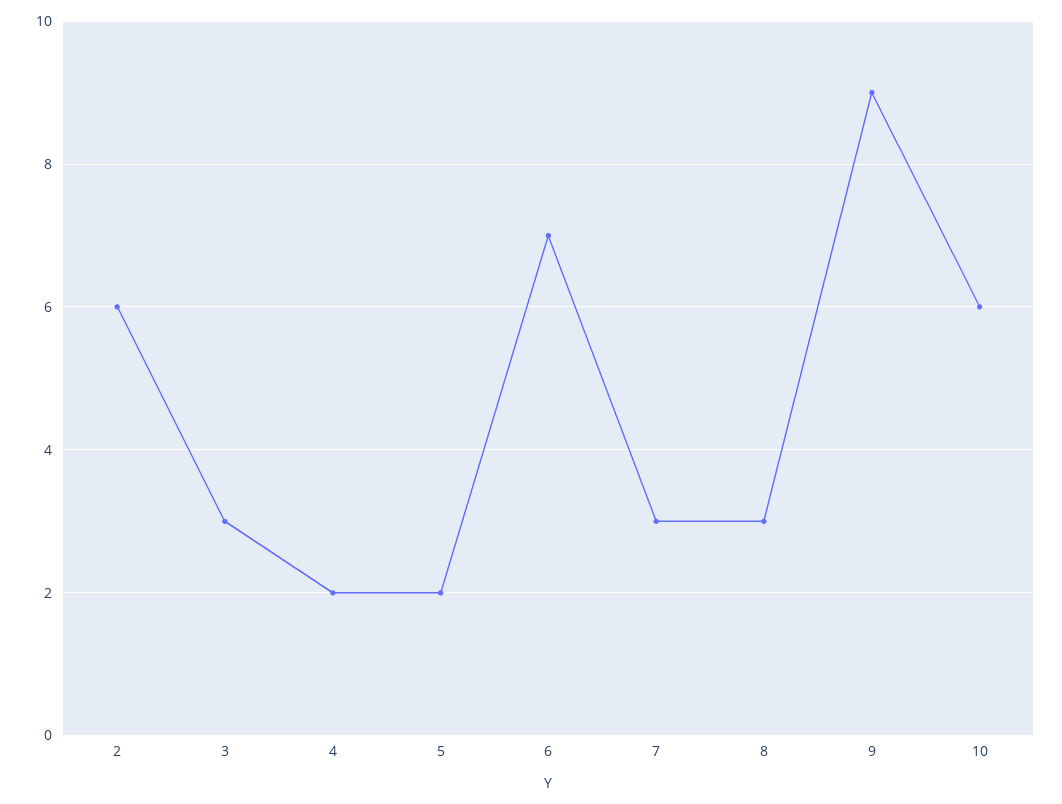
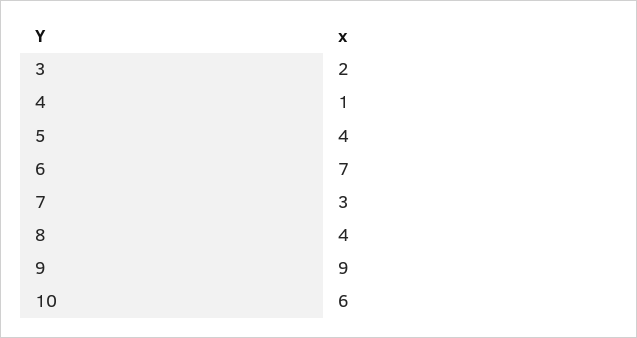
  {
-   "2": 6,
-   "3": 3,
+   "3": 2,
-   "4": 2,
+   "4": 1,
-   "5": 2,
+   "5": 4,
    "6": 7,
    "7": 3,
-   "8": 3,
+   "8": 4,
    "9": 9,
    "10": 6
  }

